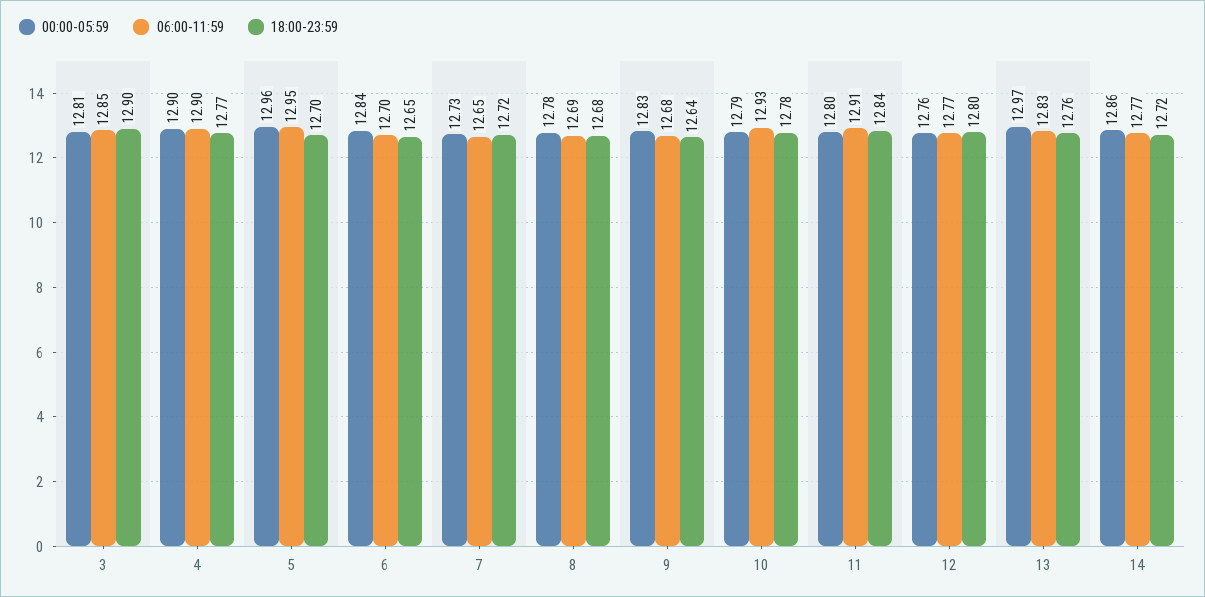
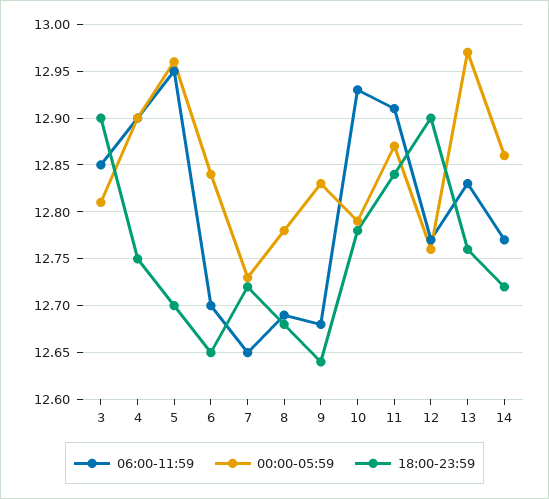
  {
    "00:00-05:59": {
      "3": 12.81,
      "4": 12.9,
      "5": 12.96,
      "6": 12.84,
      "7": 12.73,
      "8": 12.78,
      "9": 12.83,
      "10": 12.79,
-     "11": 12.8,
+     "11": 12.87,
      "12": 12.76,
      "13": 12.97,
      "14": 12.86
    },
    "06:00-11:59": {
      "3": 12.85,
      "4": 12.9,
      "5": 12.95,
      "6": 12.7,
      "7": 12.65,
      "8": 12.69,
      "9": 12.68,
      "10": 12.93,
      "11": 12.91,
      "12": 12.77,
      "13": 12.83,
      "14": 12.77
    },
    "18:00-23:59": {
      "3": 12.9,
-     "4": 12.77,
+     "4": 12.75,
      "5": 12.7,
      "6": 12.65,
      "7": 12.72,
      "8": 12.68,
      "9": 12.64,
      "10": 12.78,
      "11": 12.84,
-     "12": 12.8,
+     "12": 12.9,
      "13": 12.76,
      "14": 12.72
    }
  }

